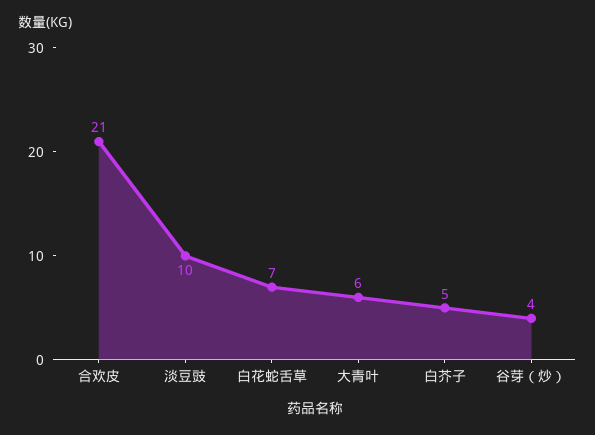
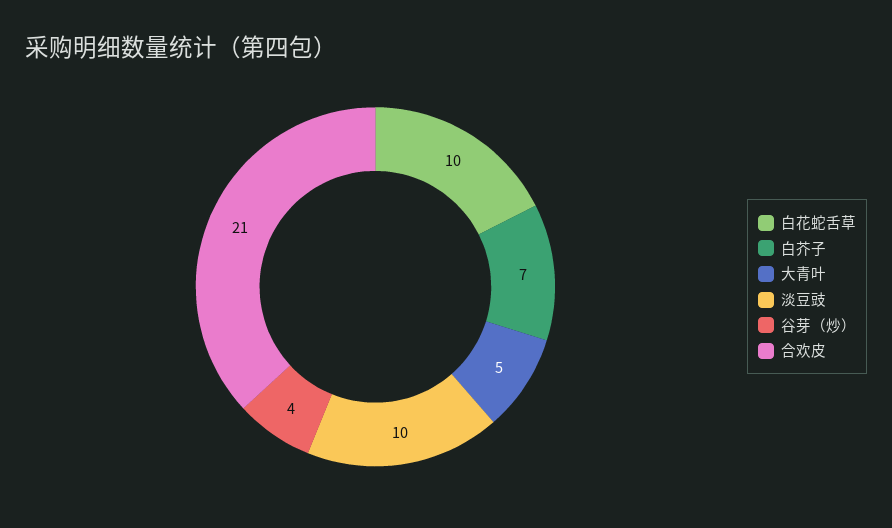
  {
    "合欢皮": 21,
    "淡豆豉": 10,
-   "白花蛇舌草": 7,
+   "白花蛇舌草": 10,
-   "大青叶": 6,
+   "大青叶": 5,
-   "白芥子": 5,
+   "白芥子": 7,
    "谷芽（炒）": 4
  }

